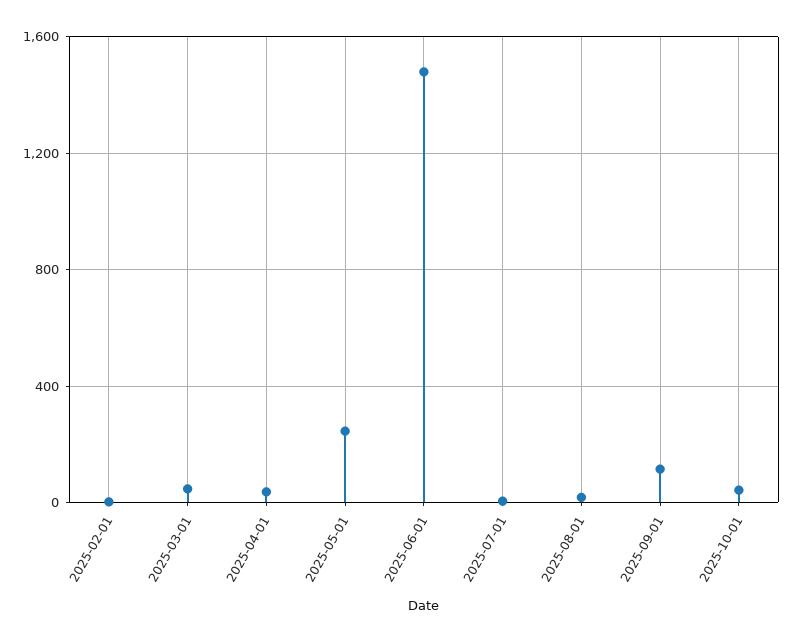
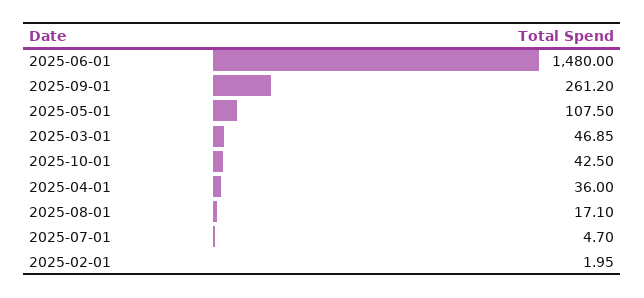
  {
    "2025-02-01": 1.95,
    "2025-03-01": 46.85,
    "2025-04-01": 36,
-   "2025-05-01": 250,
+   "2025-05-01": 107.5,
    "2025-06-01": 1480,
    "2025-07-01": 4.7,
    "2025-08-01": 17.1,
-   "2025-09-01": 100,
+   "2025-09-01": 261.2,
    "2025-10-01": 42.5
  }

